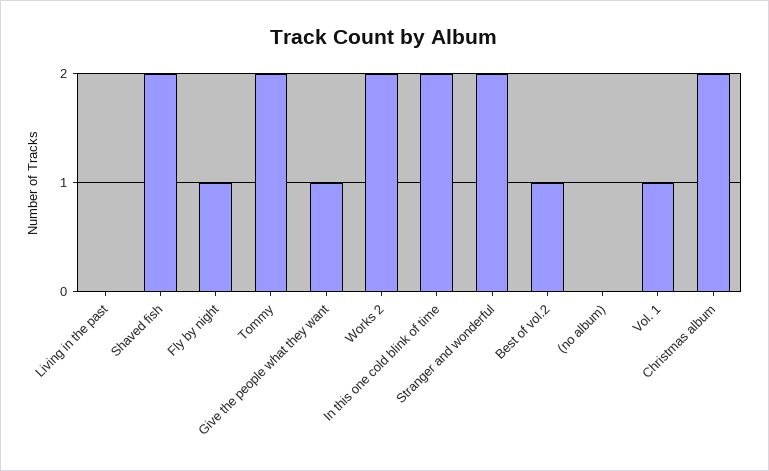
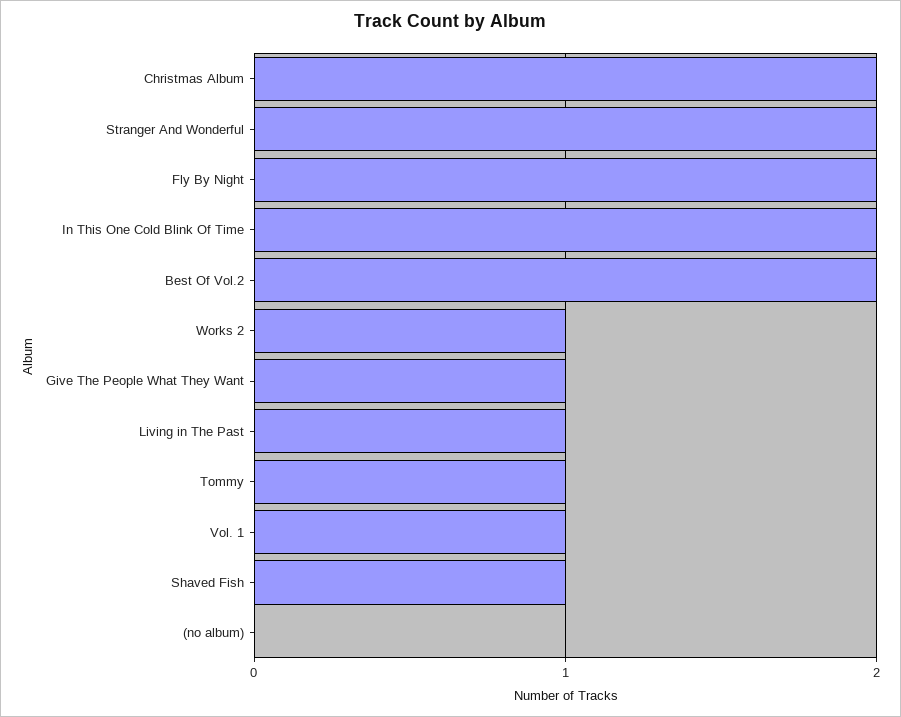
  {
-   "Living in the past": 0,
+   "Living in the past": 1,
-   "Shaved fish": 2,
+   "Shaved fish": 1,
-   "Fly by night": 1,
+   "Fly by night": 2,
-   "Tommy": 2,
+   "Tommy": 1,
    "Give the people what they want": 1,
-   "Works 2": 2,
+   "Works 2": 1,
    "In this one cold blink of time": 2,
    "Stranger and wonderful": 2,
-   "Best of vol.2": 1,
+   "Best of vol.2": 2,
    "(no album)": 0,
    "Vol. 1": 1,
    "Christmas album": 2
  }

